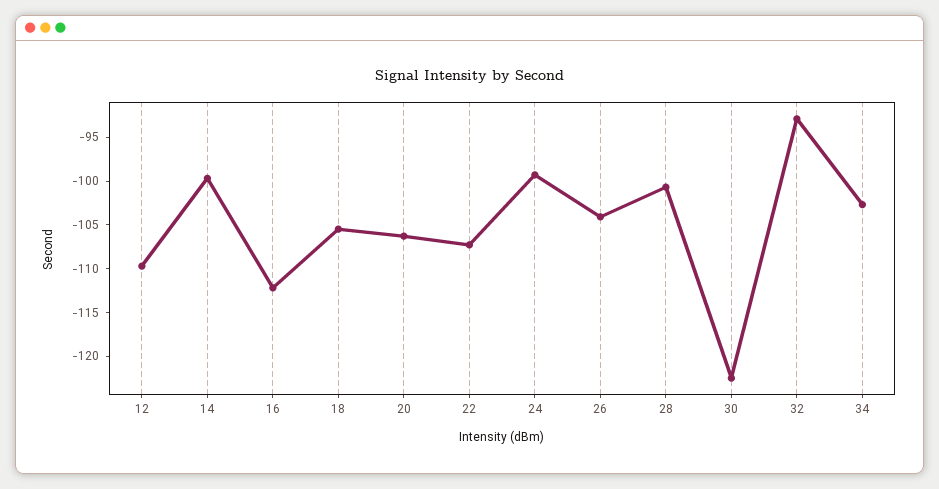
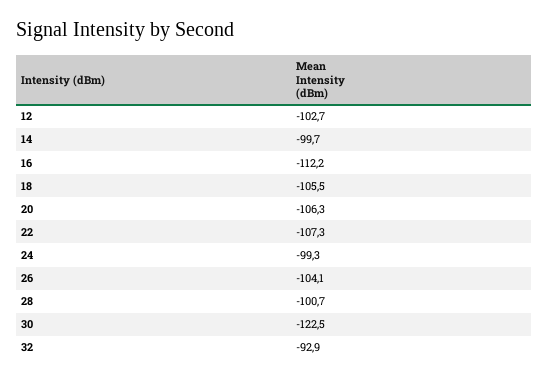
  {
-   "12": -110,
+   "12": -102.7,
    "14": -99.7,
    "16": -112.2,
    "18": -105.5,
    "20": -106.3,
    "22": -107.3,
    "24": -99.3,
    "26": -104.1,
    "28": -100.7,
    "30": -122.5,
-   "32": -92.9,
+   "32": -92.9
-   "34": -103
  }

